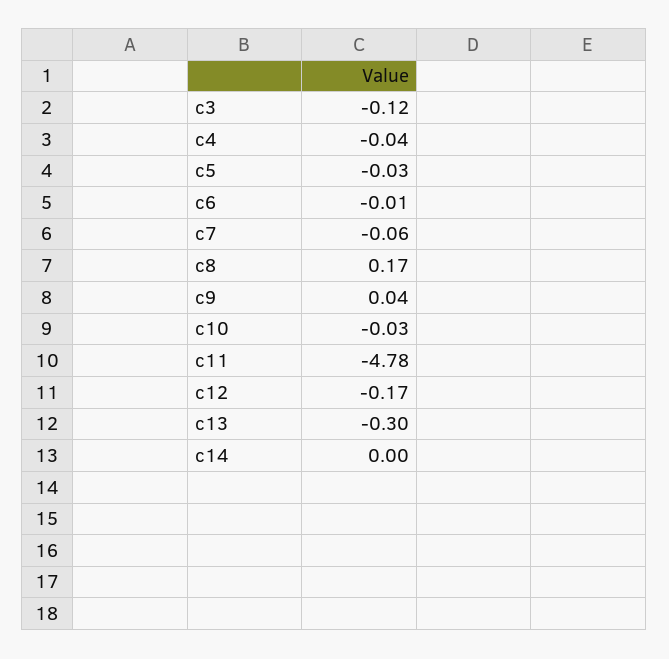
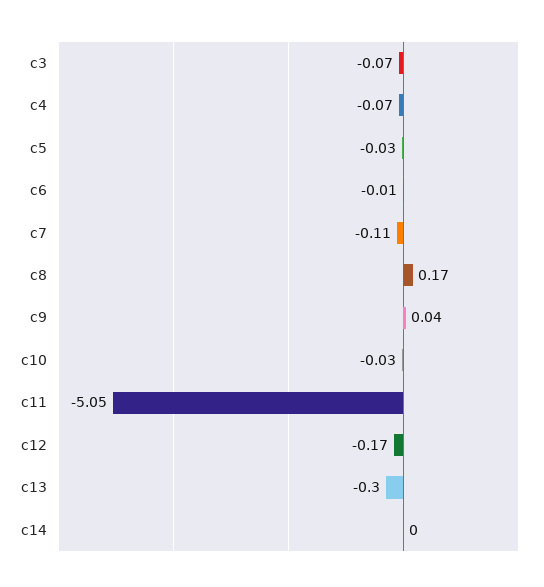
  {
-   "c3": -0.12,
+   "c3": -0.07,
-   "c4": -0.04,
+   "c4": -0.07,
    "c5": -0.03,
    "c6": -0.01,
-   "c7": -0.06,
+   "c7": -0.11,
    "c8": 0.17,
    "c9": 0.04,
    "c10": -0.03,
-   "c11": -4.78,
+   "c11": -5.05,
    "c12": -0.17,
    "c13": -0.3,
    "c14": 0
  }

